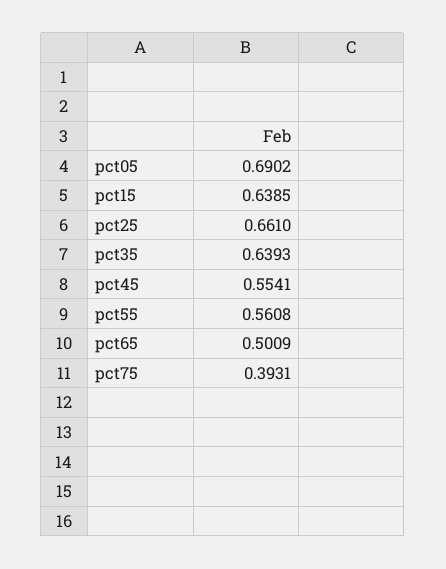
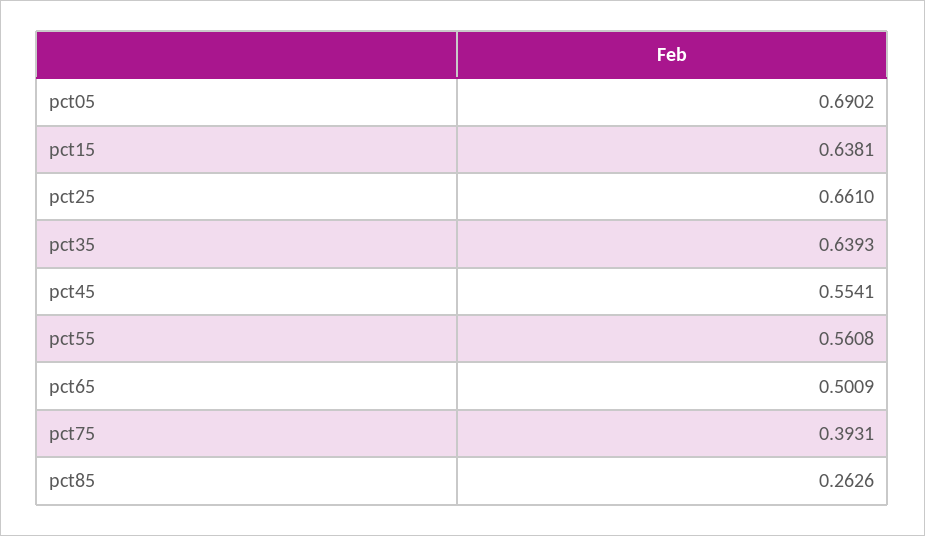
  {
    "pct05": 0.6902,
-   "pct15": 0.6385,
+   "pct15": 0.6381,
    "pct25": 0.661,
    "pct35": 0.6393,
    "pct45": 0.5541,
    "pct55": 0.5608,
    "pct65": 0.5009,
-   "pct75": 0.3931
+   "pct75": 0.3931,
+   "pct85": 0.2626
  }

